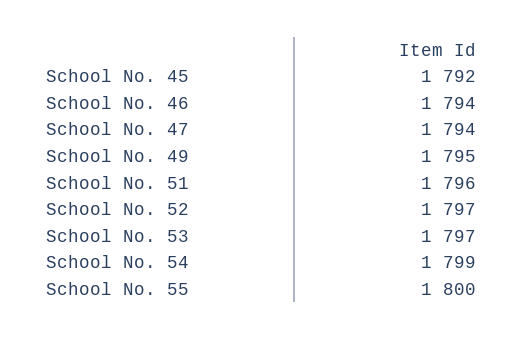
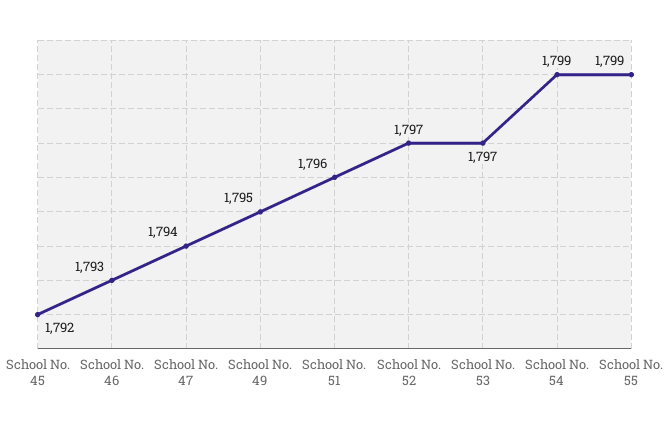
  {
    "School No. 45": 1792,
-   "School No. 46": 1794,
+   "School No. 46": 1793,
    "School No. 47": 1794,
    "School No. 49": 1795,
    "School No. 51": 1796,
    "School No. 52": 1797,
    "School No. 53": 1797,
    "School No. 54": 1799,
-   "School No. 55": 1800
+   "School No. 55": 1799
  }

